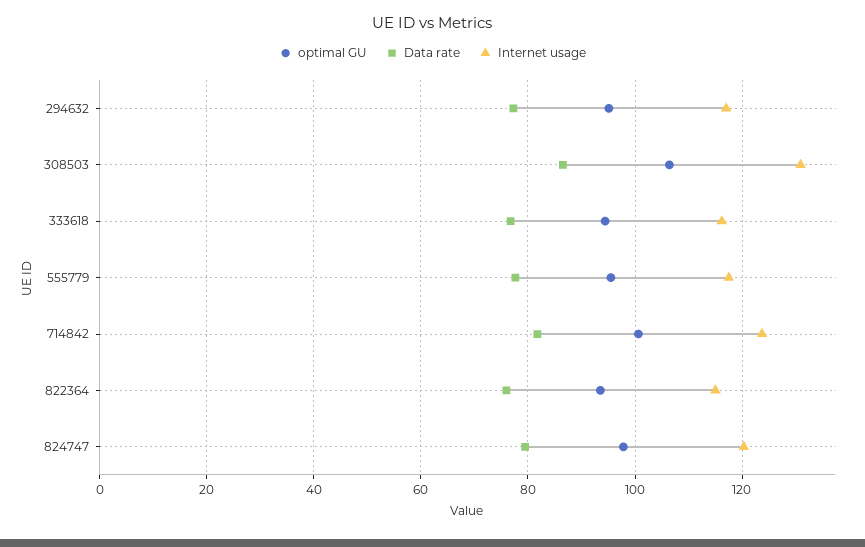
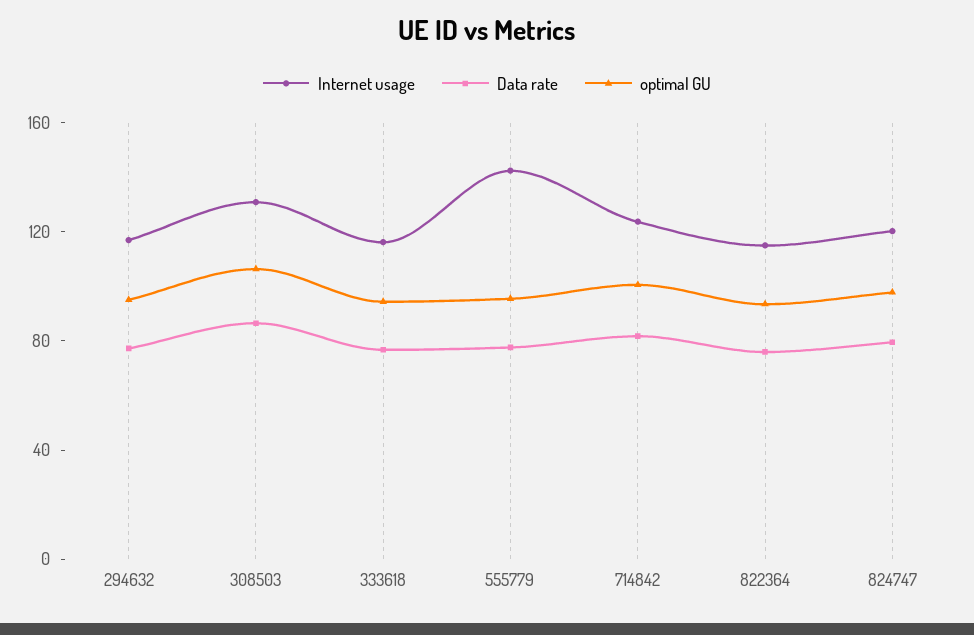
  {
    "optimal GU": {
      "294632": 96,
      "308503": 106,
      "333618": 94,
      "555779": 96,
      "714842": 100,
      "822364": 94,
      "824747": 98
    },
    "Data rate": {
      "294632": 78,
      "308503": 86,
      "333618": 76,
      "555779": 78,
      "714842": 82,
      "822364": 76,
      "824747": 80
    },
    "Internet usage": {
      "294632": 118,
      "308503": 130,
      "333618": 116,
-     "555779": 118,
+     "555779": 140,
      "714842": 124,
      "822364": 116,
      "824747": 120
    }
  }

